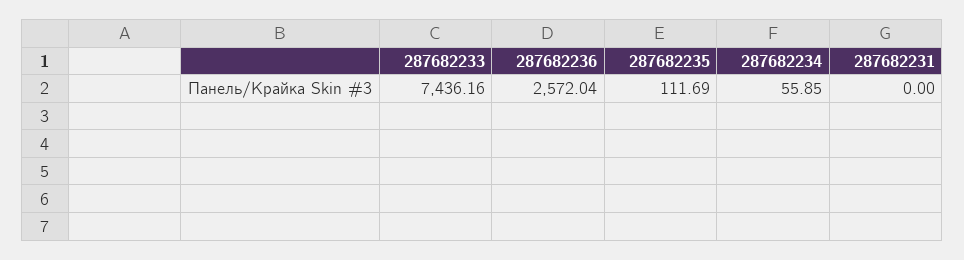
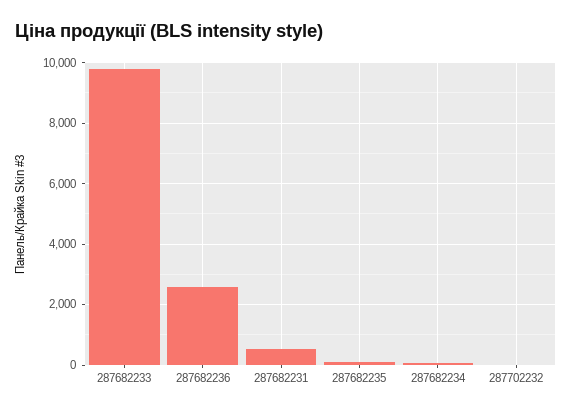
  {
-   "287682233": 7436.16,
+   "287682233": 9800,
    "287682236": 2572.04,
    "287682235": 111.69,
    "287682234": 55.85,
-   "287682231": 0
+   "287682231": 600,
+   "287702232": 0
  }

